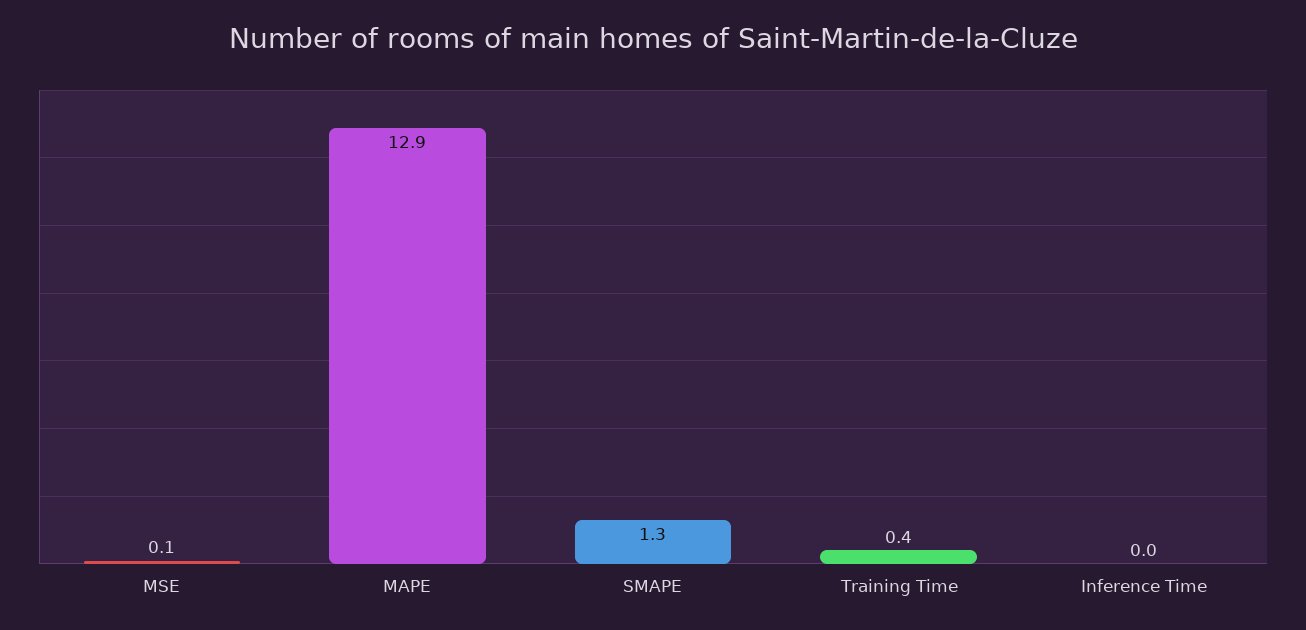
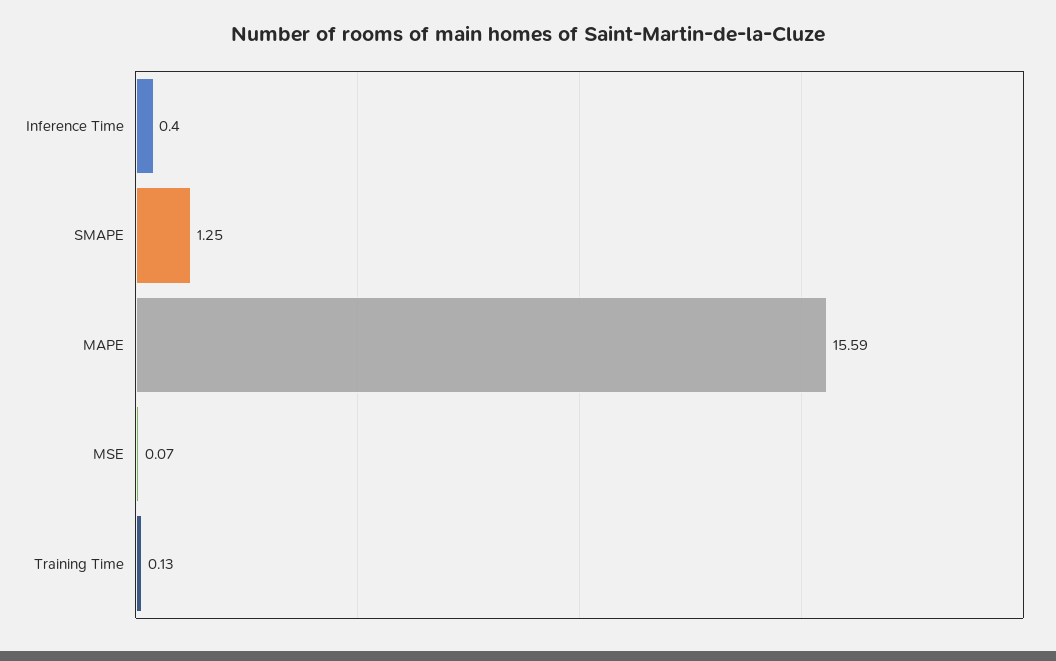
  {
    "MSE": 0.07,
-   "MAPE": 12.9,
+   "MAPE": 15.59,
    "SMAPE": 1.25,
-   "Training Time": 0.4,
+   "Training Time": 0.13,
-   "Inference Time": 0
+   "Inference Time": 0.4
  }

